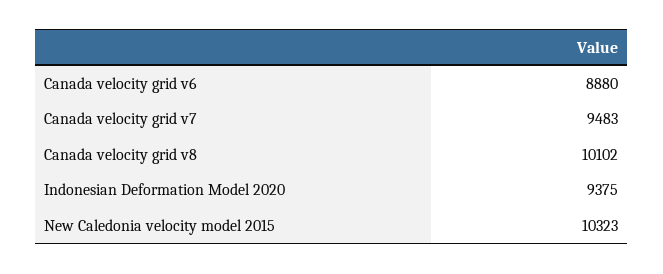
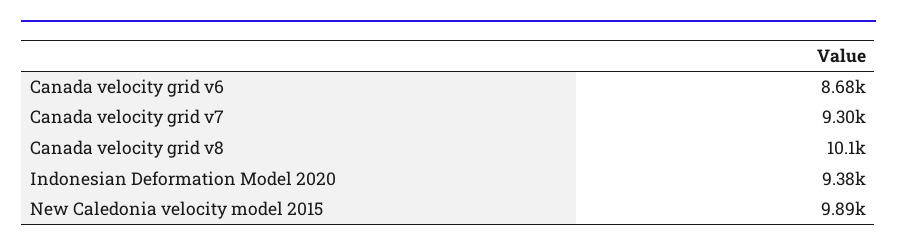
  {
-   "Canada velocity grid v6": 8880,
+   "Canada velocity grid v6": 8680,
-   "Canada velocity grid v7": 9483,
+   "Canada velocity grid v7": 9300,
    "Canada velocity grid v8": 10102,
    "Indonesian Deformation Model 2020": 9375,
-   "New Caledonia velocity model 2015": 10323
+   "New Caledonia velocity model 2015": 9890
  }

